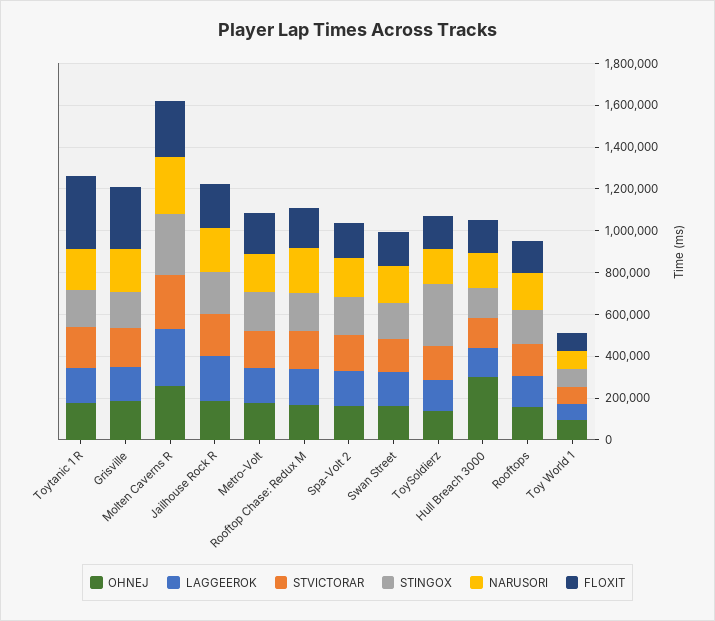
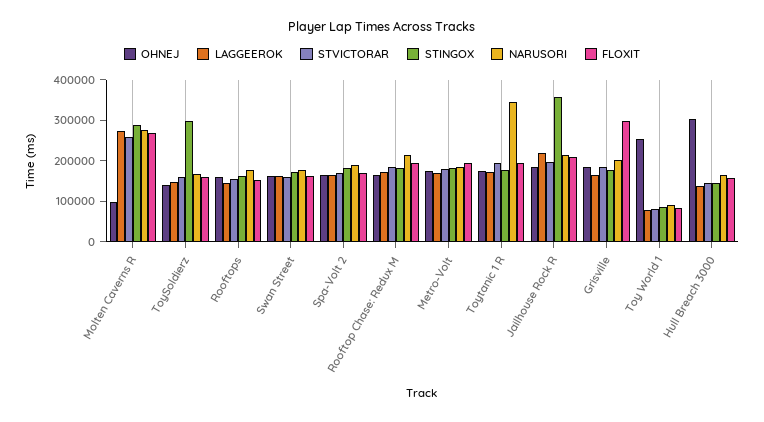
  {
    "OHNEJ": {
      "Toytanic 1 R": 180000,
      "Grisville": 180000,
-     "Molten Caverns R": 250000,
+     "Molten Caverns R": 100000,
      "Jailhouse Rock R": 180000,
      "Metro-Volt": 180000,
      "Rooftop Chase: Redux M": 160000,
      "Spa-Volt 2": 160000,
      "Swan Street": 160000,
      "ToySoldierz": 140000,
      "Hull Breach 3000": 300000,
      "Rooftops": 160000,
-     "Toy World 1": 100000
+     "Toy World 1": 260000
    },
    "LAGGEEROK": {
      "Toytanic 1 R": 180000,
      "Grisville": 160000,
      "Molten Caverns R": 280000,
      "Jailhouse Rock R": 220000,
      "Metro-Volt": 180000,
      "Rooftop Chase: Redux M": 180000,
      "Spa-Volt 2": 160000,
      "Swan Street": 160000,
      "ToySoldierz": 140000,
      "Hull Breach 3000": 140000,
      "Rooftops": 140000,
      "Toy World 1": 80000
    },
    "STVICTORAR": {
      "Toytanic 1 R": 200000,
      "Grisville": 180000,
      "Molten Caverns R": 260000,
      "Jailhouse Rock R": 200000,
      "Metro-Volt": 180000,
      "Rooftop Chase: Redux M": 180000,
      "Spa-Volt 2": 160000,
      "Swan Street": 160000,
      "ToySoldierz": 160000,
      "Hull Breach 3000": 140000,
      "Rooftops": 160000,
      "Toy World 1": 80000
    },
    "STINGOX": {
      "Toytanic 1 R": 180000,
      "Grisville": 180000,
      "Molten Caverns R": 280000,
-     "Jailhouse Rock R": 200000,
+     "Jailhouse Rock R": 360000,
      "Metro-Volt": 180000,
      "Rooftop Chase: Redux M": 180000,
      "Spa-Volt 2": 180000,
      "Swan Street": 180000,
      "ToySoldierz": 300000,
      "Hull Breach 3000": 140000,
      "Rooftops": 160000,
      "Toy World 1": 80000
    },
    "NARUSORI": {
-     "Toytanic 1 R": 200000,
+     "Toytanic 1 R": 340000,
      "Grisville": 200000,
      "Molten Caverns R": 280000,
      "Jailhouse Rock R": 220000,
      "Metro-Volt": 180000,
      "Rooftop Chase: Redux M": 220000,
      "Spa-Volt 2": 180000,
      "Swan Street": 180000,
      "ToySoldierz": 160000,
      "Hull Breach 3000": 160000,
      "Rooftops": 180000,
      "Toy World 1": 80000
    },
    "FLOXIT": {
-     "Toytanic 1 R": 350000,
+     "Toytanic 1 R": 200000,
      "Grisville": 300000,
      "Molten Caverns R": 260000,
      "Jailhouse Rock R": 200000,
      "Metro-Volt": 200000,
      "Rooftop Chase: Redux M": 200000,
      "Spa-Volt 2": 160000,
      "Swan Street": 160000,
      "ToySoldierz": 160000,
      "Hull Breach 3000": 160000,
      "Rooftops": 160000,
      "Toy World 1": 80000
    }
  }

